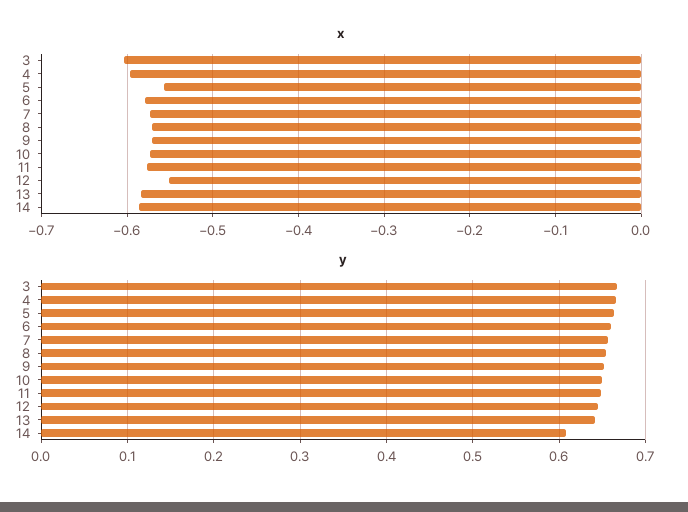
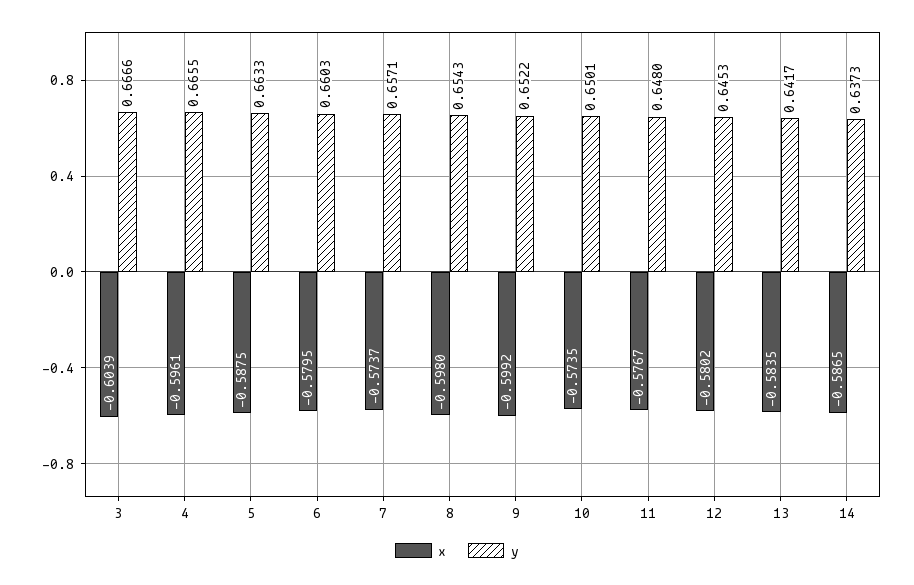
  {
    "x": {
      "3": -0.6039,
      "4": -0.5961,
-     "5": -0.56,
+     "5": -0.5875,
      "6": -0.5795,
      "7": -0.5737,
-     "8": -0.57,
+     "8": -0.598,
-     "9": -0.57,
+     "9": -0.5992,
      "10": -0.5735,
      "11": -0.5767,
-     "12": -0.55,
+     "12": -0.5802,
      "13": -0.5835,
      "14": -0.5865
    },
    "y": {
      "3": 0.6666,
      "4": 0.6655,
      "5": 0.6633,
      "6": 0.6603,
      "7": 0.6571,
      "8": 0.6543,
      "9": 0.6522,
      "10": 0.6501,
      "11": 0.648,
      "12": 0.6453,
      "13": 0.6417,
-     "14": 0.61
+     "14": 0.6373
    }
  }

